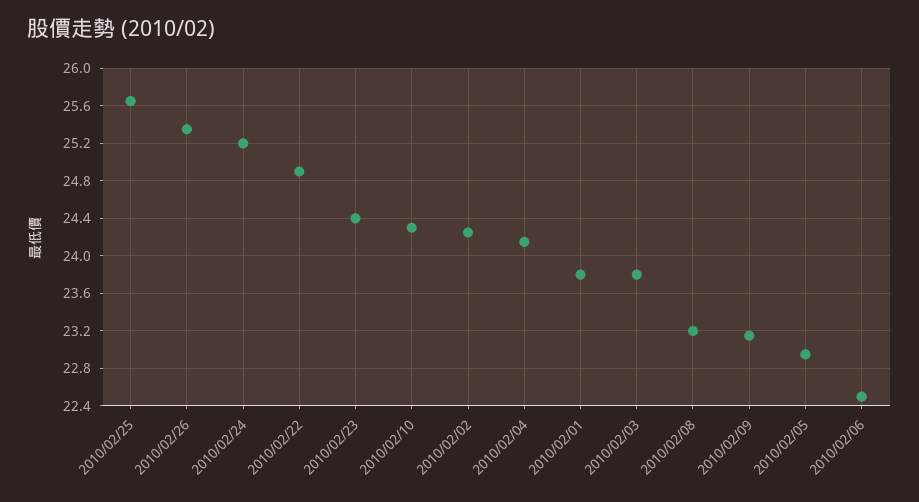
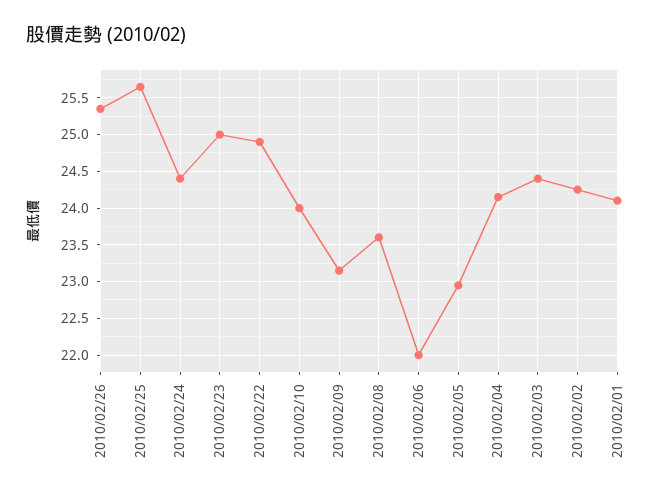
  {
    "2010/02/25": 25.7,
    "2010/02/26": 25.4,
-   "2010/02/24": 25.2,
+   "2010/02/24": 24.4,
    "2010/02/22": 24.9,
-   "2010/02/23": 24.4,
+   "2010/02/23": 25,
-   "2010/02/10": 24.3,
+   "2010/02/10": 24,
    "2010/02/02": 24.3,
    "2010/02/04": 24.2,
-   "2010/02/01": 23.8,
+   "2010/02/01": 24.1,
-   "2010/02/03": 23.8,
+   "2010/02/03": 24.4,
-   "2010/02/08": 23.2,
+   "2010/02/08": 23.6,
    "2010/02/09": 23.2,
    "2010/02/05": 23,
-   "2010/02/06": 22.5
+   "2010/02/06": 22
  }

